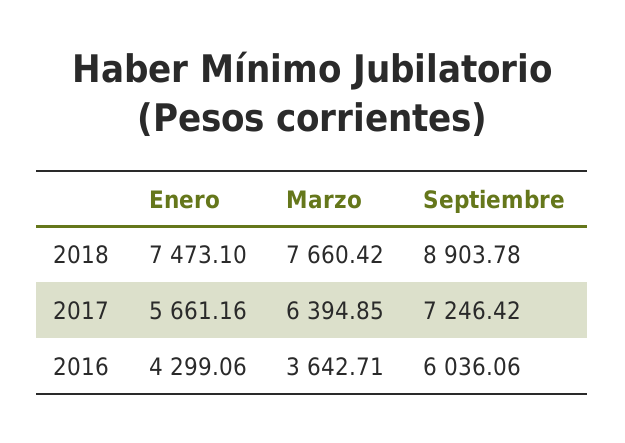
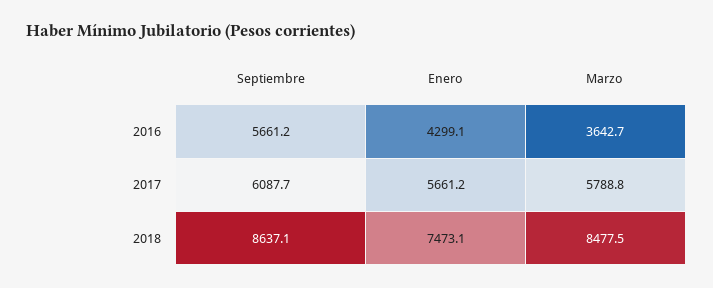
  {
    "Enero": {
      "2018": 7473.1,
      "2017": 5661.16,
      "2016": 4299.06
    },
    "Marzo": {
-     "2018": 7660.42,
+     "2018": 8477.5,
-     "2017": 6394.85,
+     "2017": 5788.8,
      "2016": 3642.71
    },
    "Septiembre": {
-     "2018": 8903.78,
+     "2018": 8637.1,
-     "2017": 7246.42,
+     "2017": 6087.7,
-     "2016": 6036.06
+     "2016": 5661.2
    }
  }

